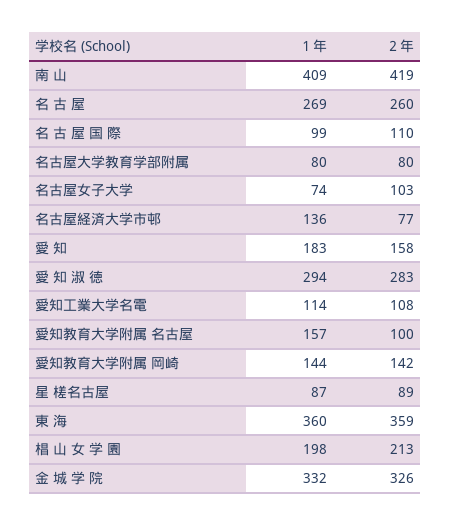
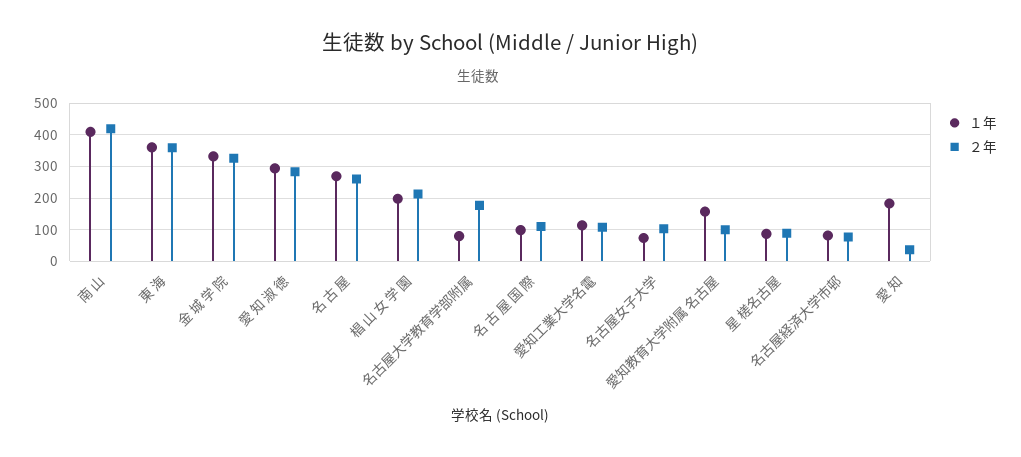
  {
    "１年": {
      "南 山": 409,
      "名 古 屋": 269,
      "名 古 屋 国 際": 99,
      "名古屋大学教育学部附属": 80,
      "名古屋女子大学": 74,
-     "名古屋経済大学市邨": 136,
+     "名古屋経済大学市邨": 80,
      "愛 知": 183,
      "愛 知 淑 徳": 294,
      "愛知工業大学名電": 114,
      "愛知教育大学附属 名古屋": 157,
-     "愛知教育大学附属 岡崎": 144,
      "星 槎名古屋": 87,
      "東 海": 360,
      "椙 山 女 学 園": 198,
      "金 城 学 院": 332
    },
    "２年": {
      "南 山": 419,
      "名 古 屋": 260,
      "名 古 屋 国 際": 110,
-     "名古屋大学教育学部附属": 80,
+     "名古屋大学教育学部附属": 180,
      "名古屋女子大学": 103,
      "名古屋経済大学市邨": 77,
-     "愛 知": 158,
+     "愛 知": 40,
      "愛 知 淑 徳": 283,
      "愛知工業大学名電": 108,
      "愛知教育大学附属 名古屋": 100,
-     "愛知教育大学附属 岡崎": 142,
      "星 槎名古屋": 89,
      "東 海": 359,
      "椙 山 女 学 園": 213,
      "金 城 学 院": 326
    }
  }

